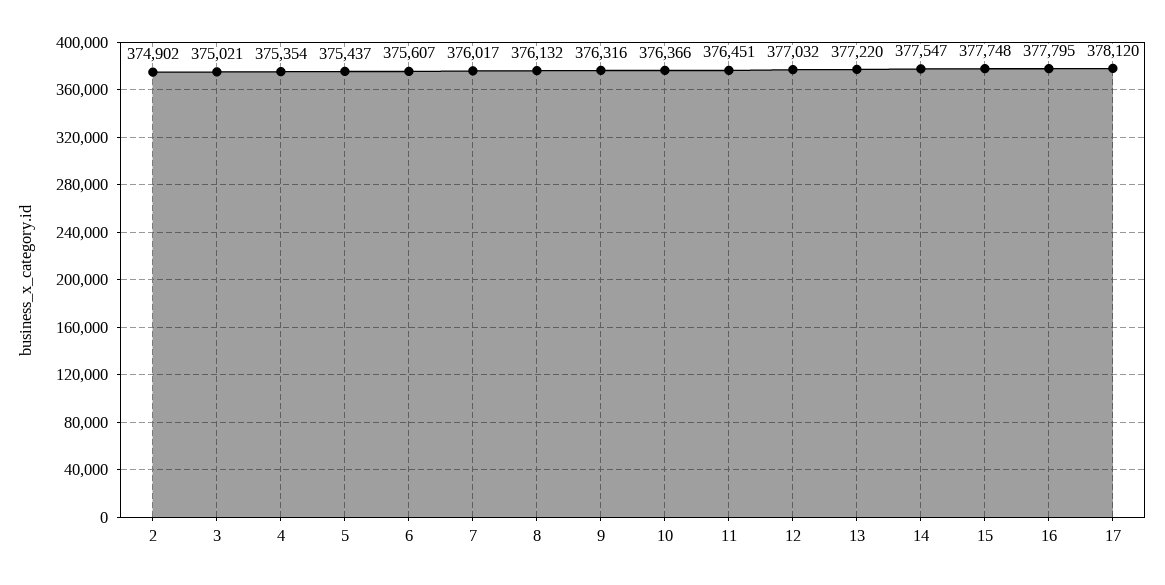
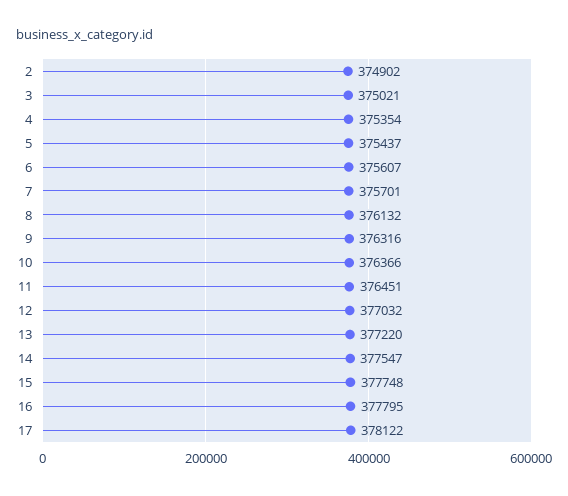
  {
    "2": 374902,
    "3": 375021,
    "4": 375354,
    "5": 375437,
    "6": 375607,
-   "7": 376017,
+   "7": 375701,
    "8": 376132,
    "9": 376316,
    "10": 376366,
    "11": 376451,
    "12": 377032,
    "13": 377220,
    "14": 377547,
    "15": 377748,
    "16": 377795,
-   "17": 378120
+   "17": 378122
  }

